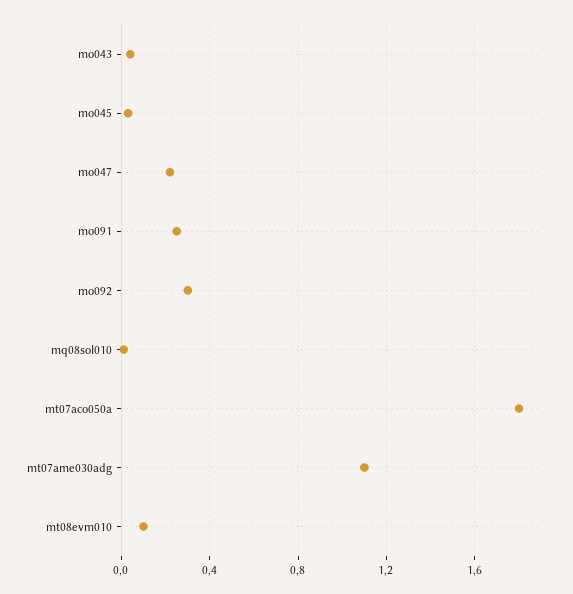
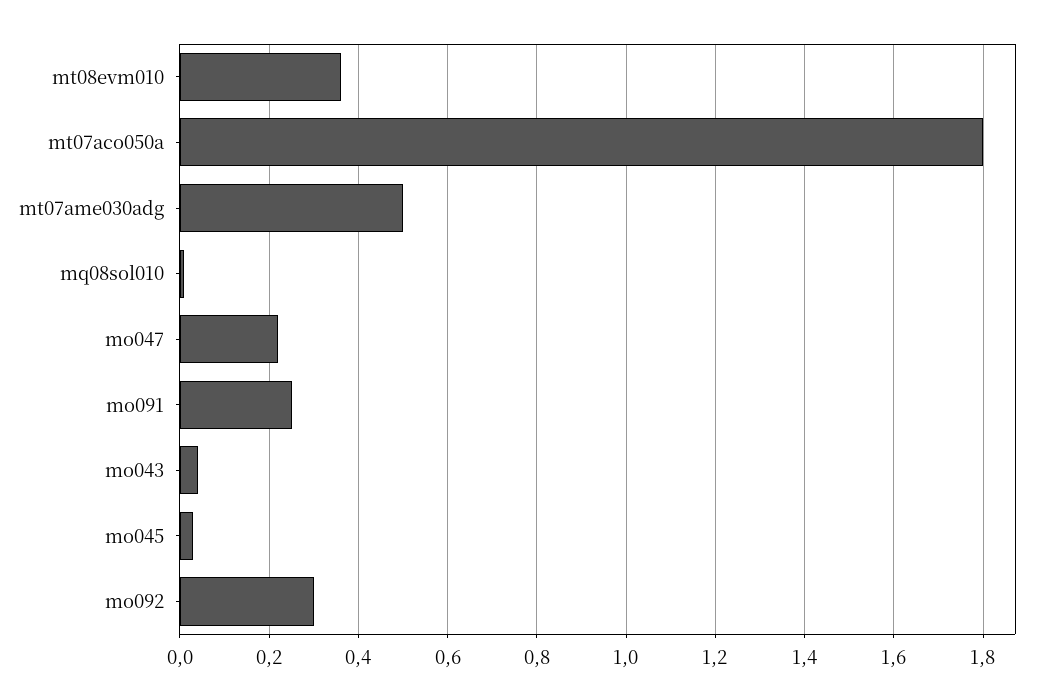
  {
    "mo043": 0.05,
    "mo045": 0.05,
    "mo047": 0.2,
    "mo091": 0.25,
    "mo092": 0.3,
    "mq08sol010": 0,
    "mt07aco050a": 1.8,
-   "mt07ame030adg": 1.1,
+   "mt07ame030adg": 0.5,
-   "mt08evm010": 0.1
+   "mt08evm010": 0.35
  }

